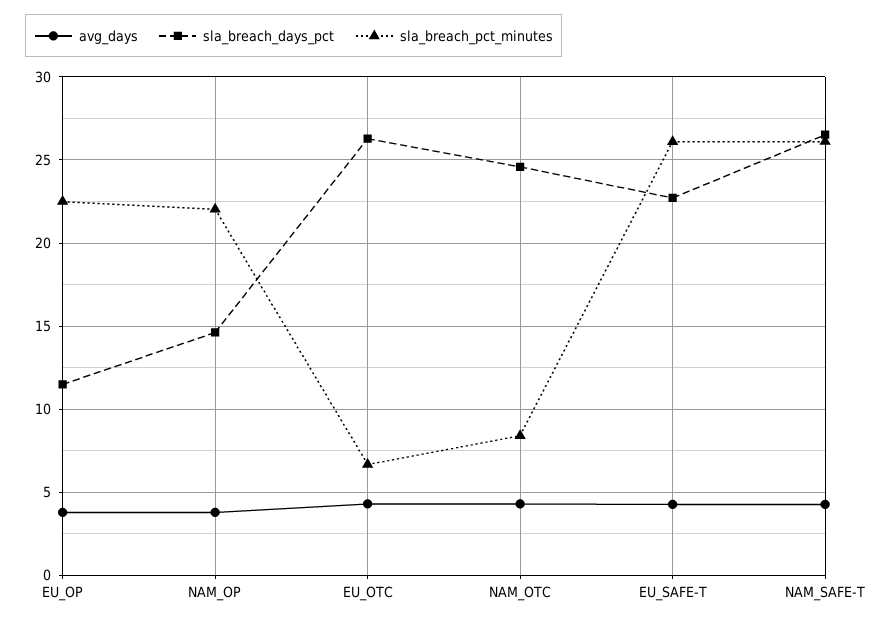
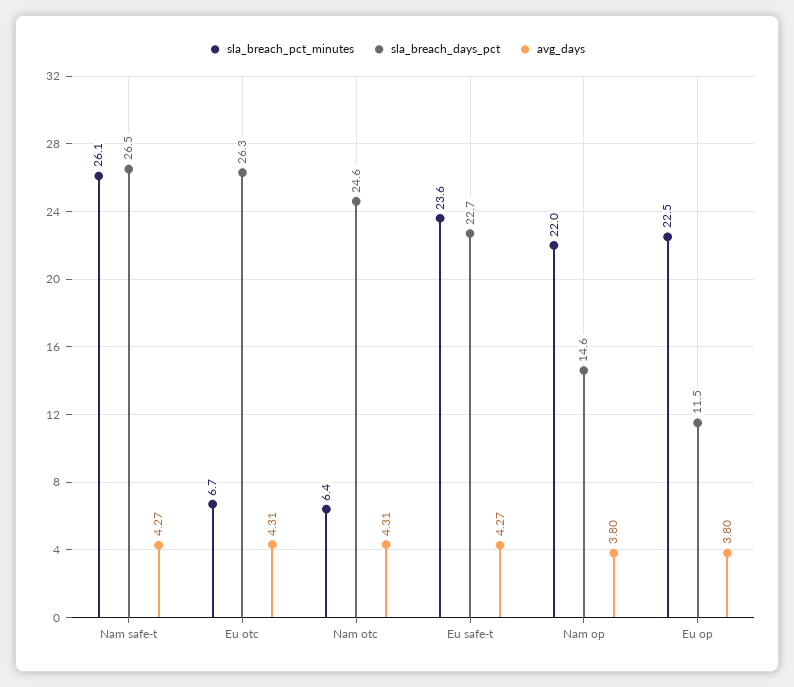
  {
    "avg_days": {
      "EU_OP": 3.8,
      "NAM_OP": 3.8,
      "EU_OTC": 4.31,
      "NAM_OTC": 4.31,
      "EU_SAFE-T": 4.27,
      "NAM_SAFE-T": 4.27
    },
    "sla_breach_days_pct": {
      "EU_OP": 11.5,
      "NAM_OP": 14.6,
      "EU_OTC": 26.3,
      "NAM_OTC": 24.6,
      "EU_SAFE-T": 22.7,
      "NAM_SAFE-T": 26.5
    },
    "sla_breach_pct_minutes": {
      "EU_OP": 22.5,
      "NAM_OP": 22,
      "EU_OTC": 6.7,
-     "NAM_OTC": 8.5,
+     "NAM_OTC": 6.4,
-     "EU_SAFE-T": 26,
+     "EU_SAFE-T": 23.6,
      "NAM_SAFE-T": 26.1
    }
  }

